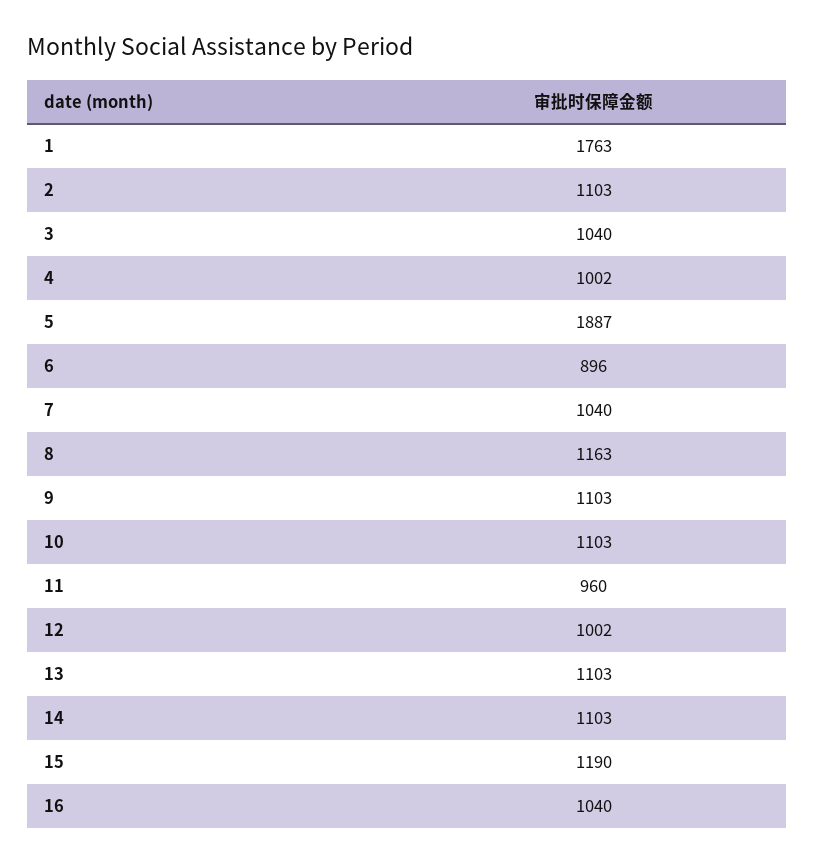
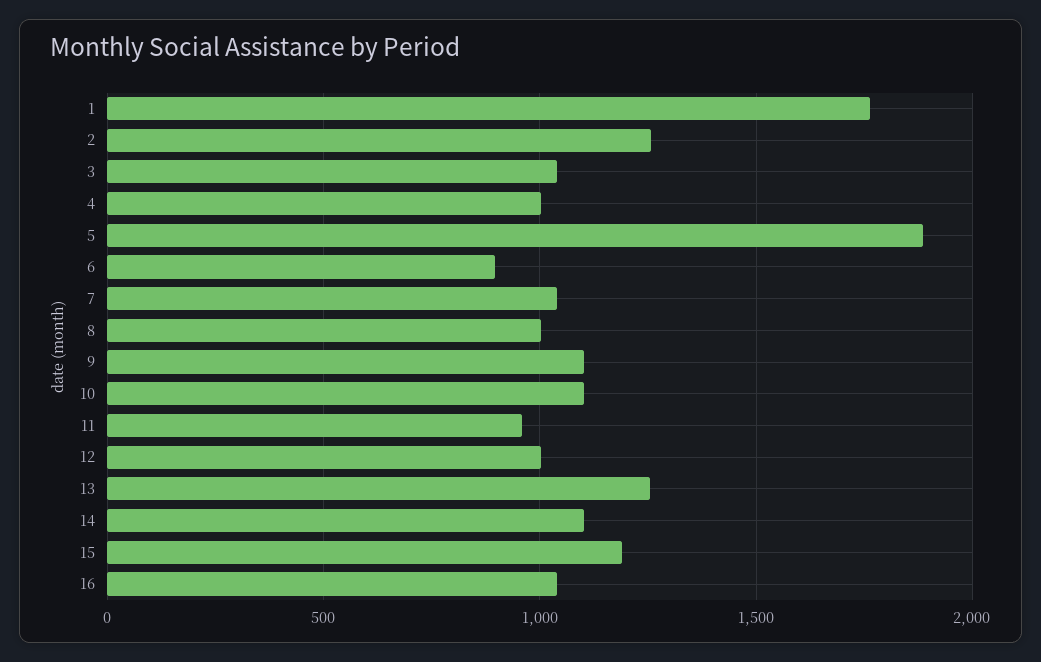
  {
    "1": 1763,
-   "2": 1103,
+   "2": 1250,
    "3": 1040,
    "4": 1002,
    "5": 1887,
    "6": 896,
    "7": 1040,
-   "8": 1163,
+   "8": 1000,
    "9": 1103,
    "10": 1103,
    "11": 960,
    "12": 1002,
-   "13": 1103,
+   "13": 1250,
    "14": 1103,
    "15": 1190,
    "16": 1040
  }

